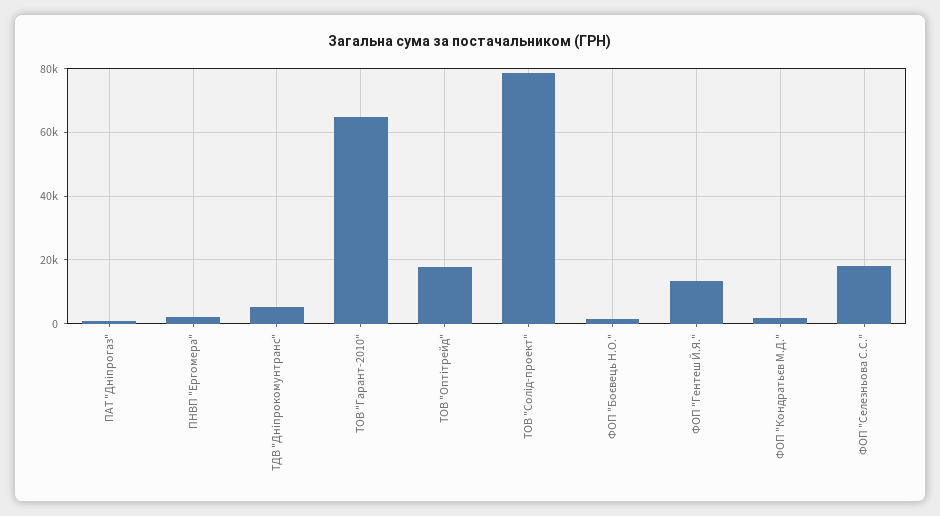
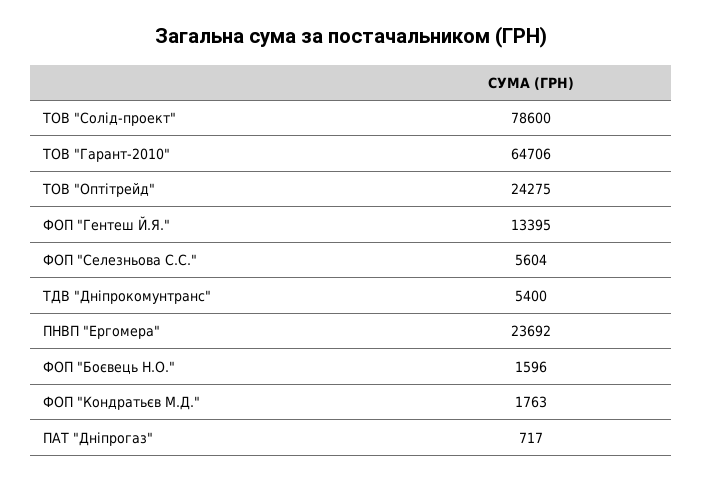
  {
    "ПАТ \"Дніпрогаз\"": 717,
-   "ПНВП \"Ергомера\"": 2000,
+   "ПНВП \"Ергомера\"": 23692,
    "ТДВ \"Дніпрокомунтранс\"": 5400,
    "ТОВ \"Гарант-2010\"": 64706,
-   "ТОВ \"Оптітрейд\"": 18000,
+   "ТОВ \"Оптітрейд\"": 24275,
    "ТОВ \"Солід-проект\"": 78600,
    "ФОП \"Боєвець Н.О.\"": 1596,
    "ФОП \"Гентеш Й.Я.\"": 13395,
    "ФОП \"Кондратьєв М.Д.\"": 1763,
-   "ФОП \"Селезньова С.С.\"": 18000
+   "ФОП \"Селезньова С.С.\"": 5604
  }

